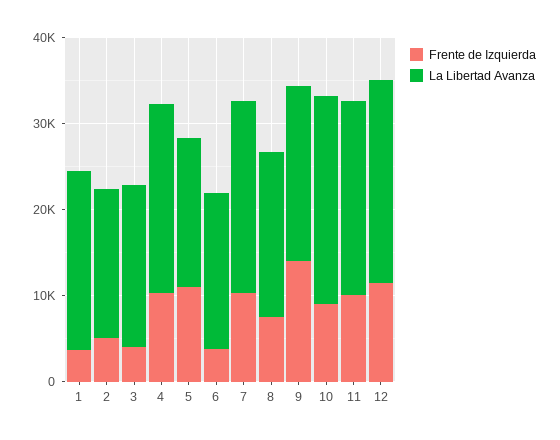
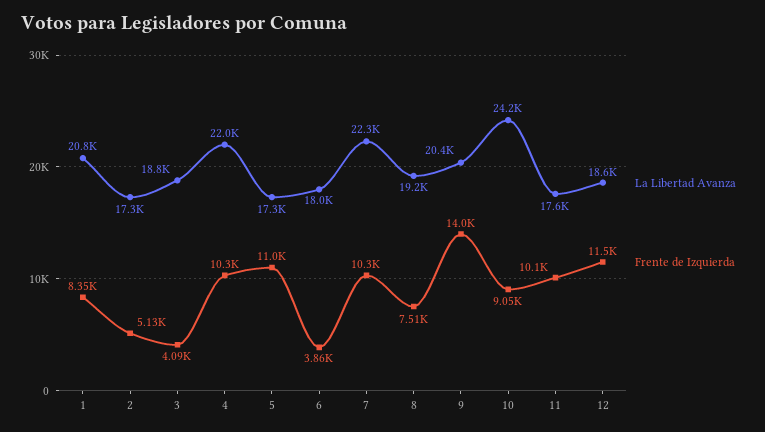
  {
    "Frente de Izquierda": {
-     "1": 4000,
+     "1": 8350,
      "2": 5130,
      "3": 4090,
      "4": 10300,
      "5": 11000,
      "6": 3860,
      "7": 10300,
      "8": 7510,
      "9": 14000,
      "10": 9050,
      "11": 10100,
      "12": 11500
    },
    "La Libertad Avanza": {
      "1": 20800,
      "2": 17300,
      "3": 18800,
      "4": 22000,
      "5": 17300,
      "6": 18000,
      "7": 22300,
      "8": 19200,
      "9": 20400,
      "10": 24200,
-     "11": 22000,
+     "11": 17600,
-     "12": 24000
+     "12": 18600
    }
  }

